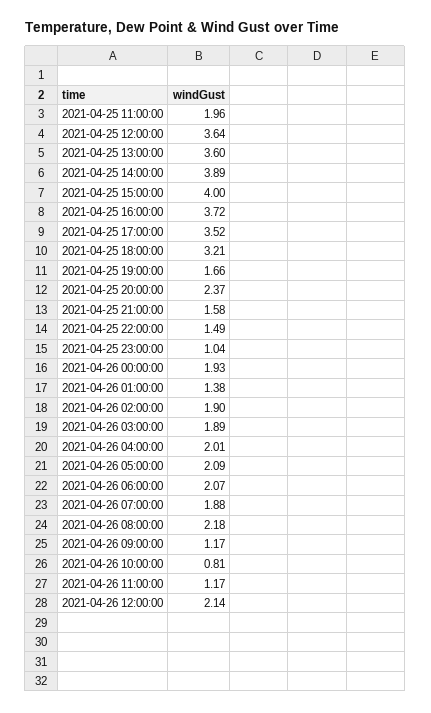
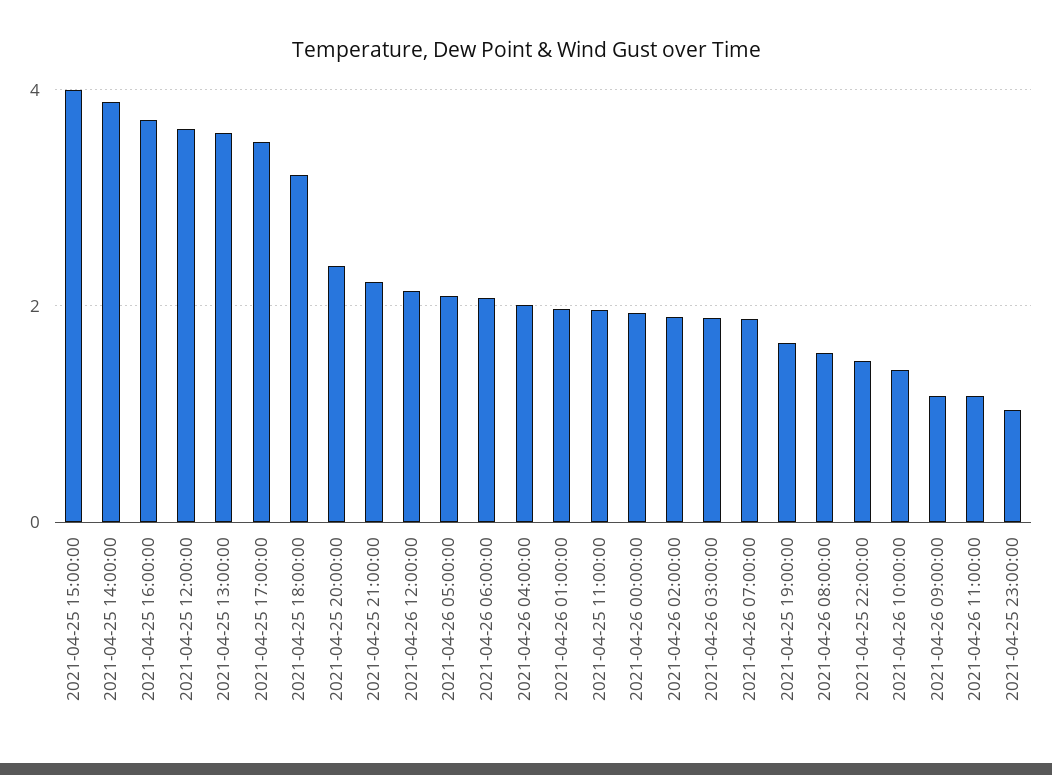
  {
    "2021-04-25 11:00:00": 1.96,
    "2021-04-25 12:00:00": 3.64,
    "2021-04-25 13:00:00": 3.6,
    "2021-04-25 14:00:00": 3.89,
    "2021-04-25 15:00:00": 4,
    "2021-04-25 16:00:00": 3.72,
    "2021-04-25 17:00:00": 3.52,
    "2021-04-25 18:00:00": 3.21,
    "2021-04-25 19:00:00": 1.66,
    "2021-04-25 20:00:00": 2.37,
-   "2021-04-25 21:00:00": 1.58,
+   "2021-04-25 21:00:00": 2.2,
    "2021-04-25 22:00:00": 1.49,
    "2021-04-25 23:00:00": 1.04,
    "2021-04-26 00:00:00": 1.93,
-   "2021-04-26 01:00:00": 1.38,
+   "2021-04-26 01:00:00": 2,
    "2021-04-26 02:00:00": 1.9,
    "2021-04-26 03:00:00": 1.89,
    "2021-04-26 04:00:00": 2.01,
    "2021-04-26 05:00:00": 2.09,
    "2021-04-26 06:00:00": 2.07,
    "2021-04-26 07:00:00": 1.88,
-   "2021-04-26 08:00:00": 2.18,
+   "2021-04-26 08:00:00": 1.6,
    "2021-04-26 09:00:00": 1.17,
-   "2021-04-26 10:00:00": 0.81,
+   "2021-04-26 10:00:00": 1.4,
    "2021-04-26 11:00:00": 1.17,
    "2021-04-26 12:00:00": 2.14
  }

